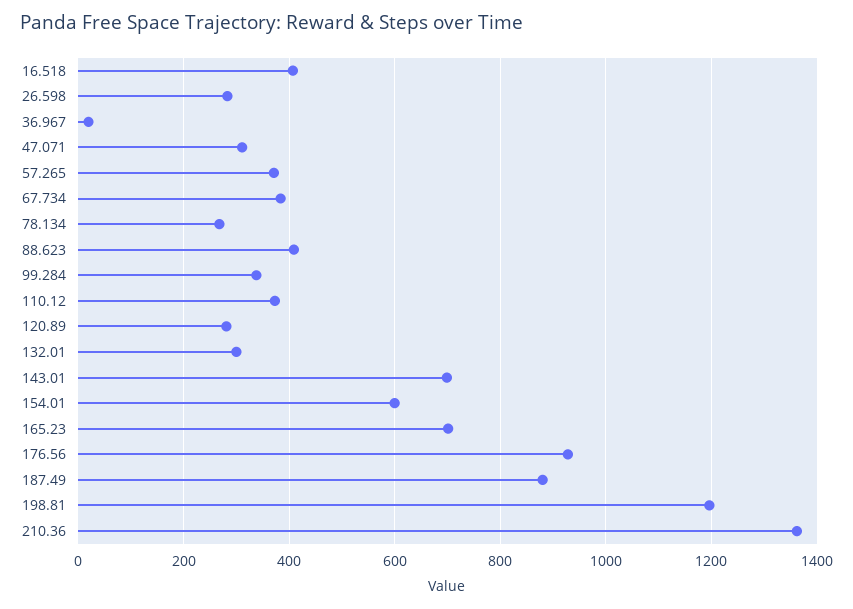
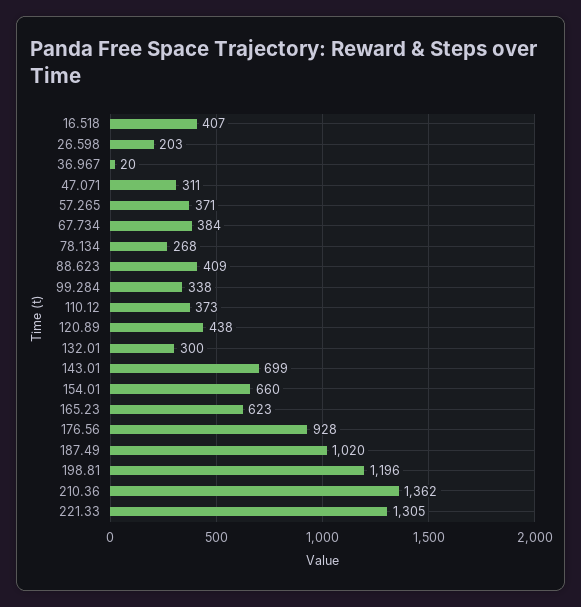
  {
    "16.518": 407,
-   "26.598": 280,
+   "26.598": 203,
    "36.967": 20,
    "47.071": 311,
    "57.265": 371,
    "67.734": 384,
    "78.134": 268,
    "88.623": 409,
    "99.284": 338,
    "110.12": 373,
-   "120.89": 280,
+   "120.89": 438,
    "132.01": 300,
    "143.01": 699,
-   "154.01": 600,
+   "154.01": 660,
-   "165.23": 700,
+   "165.23": 623,
    "176.56": 928,
-   "187.49": 880,
+   "187.49": 1020,
    "198.81": 1196,
-   "210.36": 1362
+   "210.36": 1362,
+   "221.33": 1305
  }

